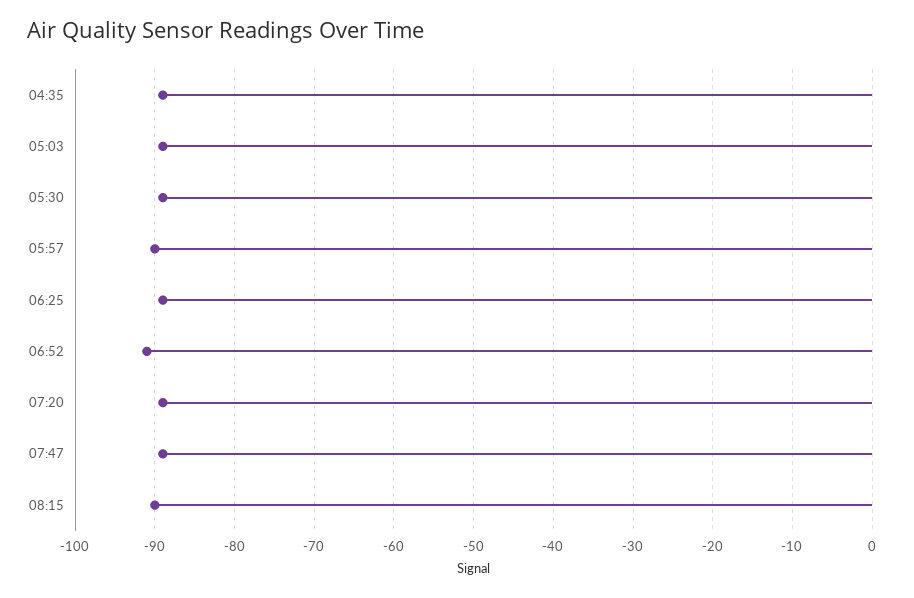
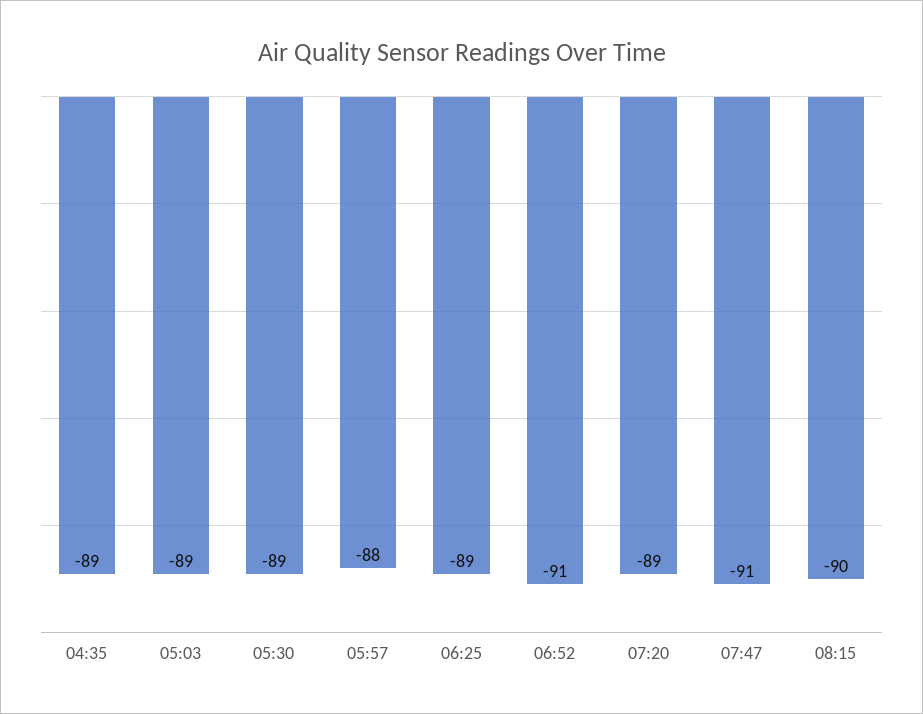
  {
    "04:35": -89,
    "05:03": -89,
    "05:30": -89,
-   "05:57": -90,
+   "05:57": -88,
    "06:25": -89,
    "06:52": -91,
    "07:20": -89,
-   "07:47": -89,
+   "07:47": -91,
    "08:15": -90
  }

